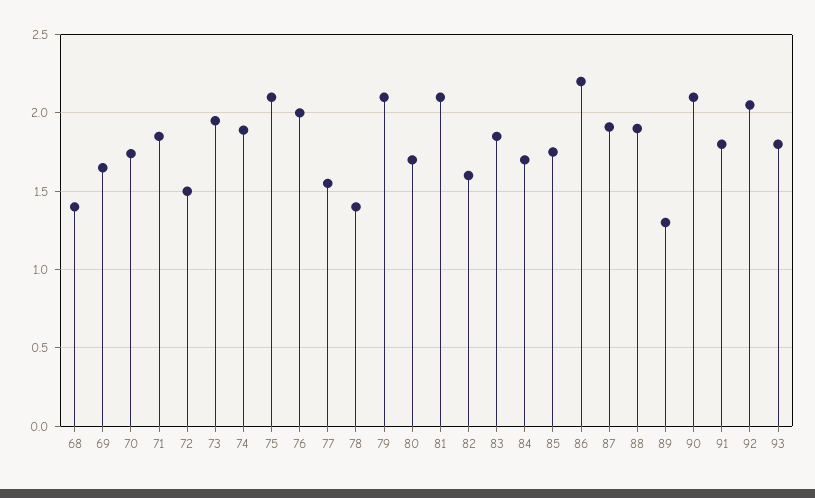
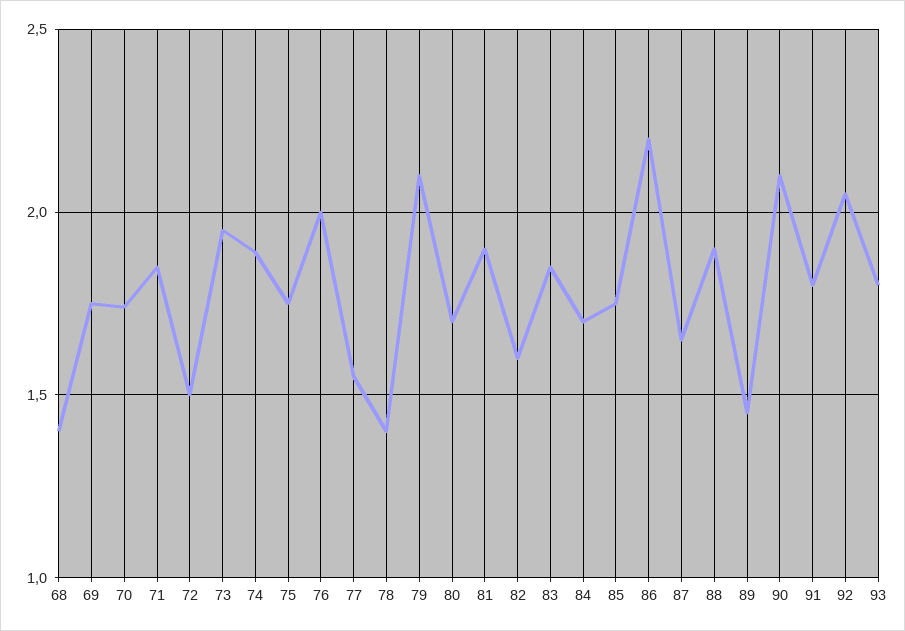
  {
    "68": 1.4,
-   "69": 1.65,
+   "69": 1.75,
    "70": 1.75,
    "71": 1.85,
    "72": 1.5,
    "73": 1.95,
    "74": 1.9,
-   "75": 2.1,
+   "75": 1.75,
    "76": 2,
    "77": 1.55,
    "78": 1.4,
    "79": 2.1,
    "80": 1.7,
-   "81": 2.1,
+   "81": 1.9,
    "82": 1.6,
    "83": 1.85,
    "84": 1.7,
    "85": 1.75,
    "86": 2.2,
-   "87": 1.9,
+   "87": 1.65,
    "88": 1.9,
-   "89": 1.3,
+   "89": 1.45,
    "90": 2.1,
    "91": 1.8,
    "92": 2.05,
    "93": 1.8
  }

